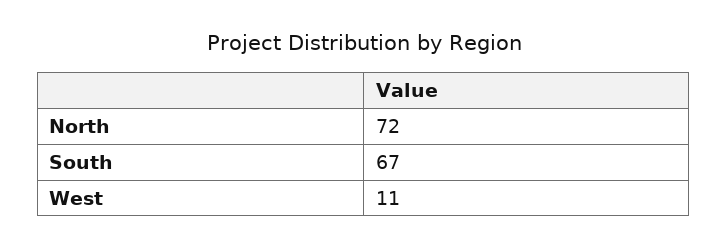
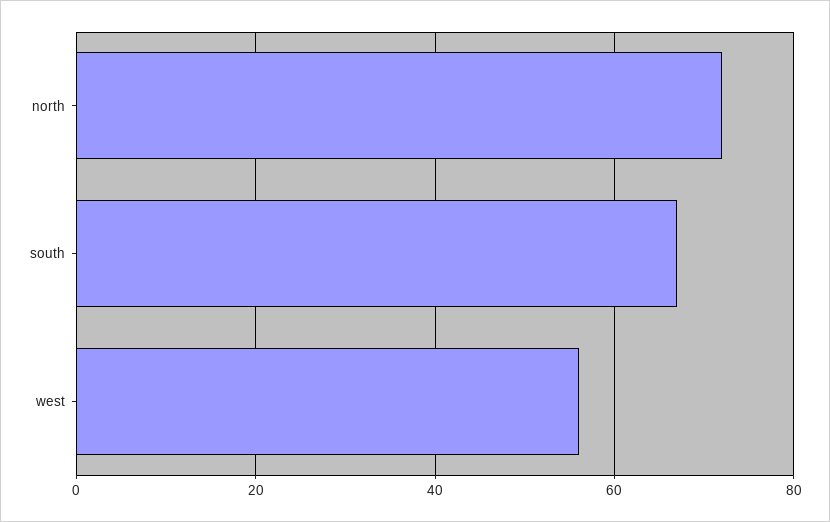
  {
    "North": 72,
    "South": 67,
-   "West": 11
+   "West": 55
  }

